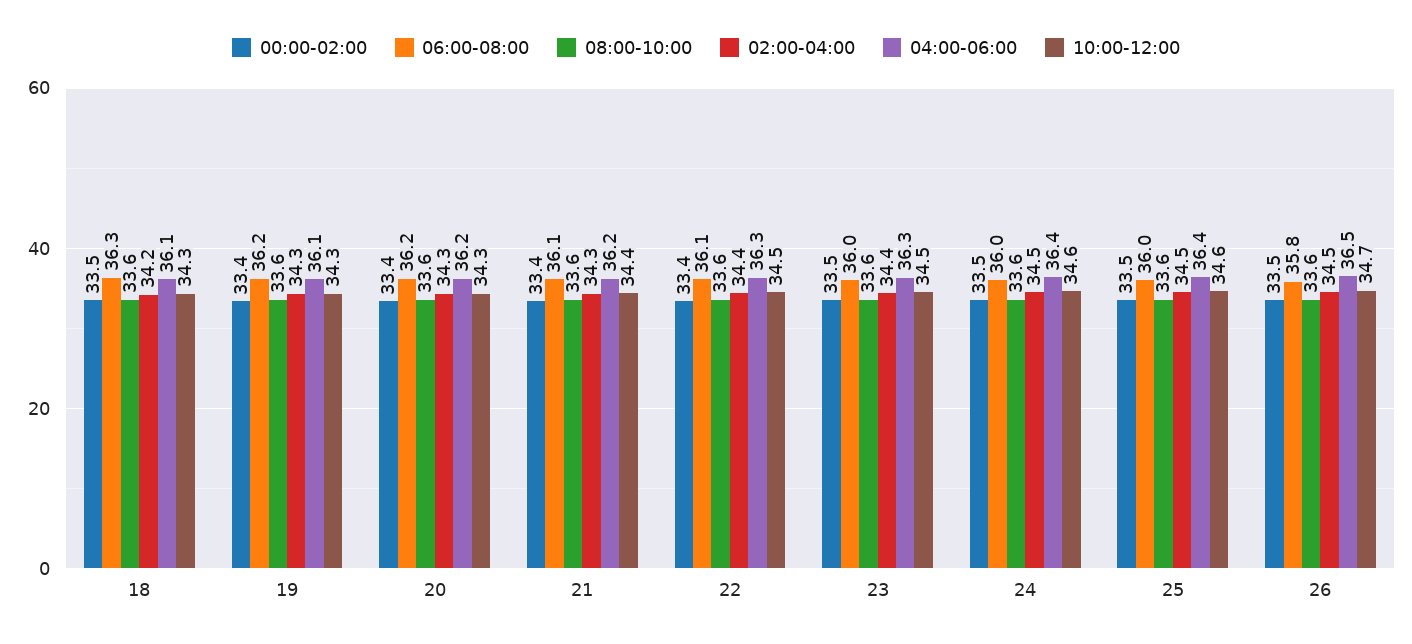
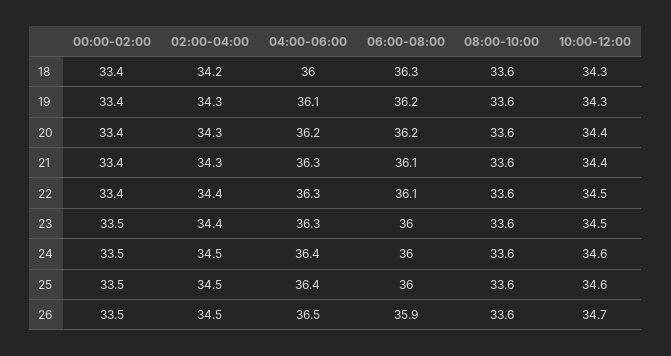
  {
    "00:00-02:00": {
-     "18": 33.5,
+     "18": 33.4,
      "19": 33.4,
      "20": 33.4,
      "21": 33.4,
      "22": 33.4,
      "23": 33.5,
      "24": 33.5,
      "25": 33.5,
      "26": 33.5
    },
    "06:00-08:00": {
      "18": 36.3,
      "19": 36.2,
      "20": 36.2,
      "21": 36.1,
      "22": 36.1,
      "23": 36,
      "24": 36,
      "25": 36,
-     "26": 35.8
+     "26": 35.9
    },
    "08:00-10:00": {
      "18": 33.6,
      "19": 33.6,
      "20": 33.6,
      "21": 33.6,
      "22": 33.6,
      "23": 33.6,
      "24": 33.6,
      "25": 33.6,
      "26": 33.6
    },
    "02:00-04:00": {
      "18": 34.2,
      "19": 34.3,
      "20": 34.3,
      "21": 34.3,
      "22": 34.4,
      "23": 34.4,
      "24": 34.5,
      "25": 34.5,
      "26": 34.5
    },
    "04:00-06:00": {
-     "18": 36.1,
+     "18": 36,
      "19": 36.1,
      "20": 36.2,
-     "21": 36.2,
+     "21": 36.3,
      "22": 36.3,
      "23": 36.3,
      "24": 36.4,
      "25": 36.4,
      "26": 36.5
    },
    "10:00-12:00": {
      "18": 34.3,
      "19": 34.3,
-     "20": 34.3,
+     "20": 34.4,
      "21": 34.4,
      "22": 34.5,
      "23": 34.5,
      "24": 34.6,
      "25": 34.6,
      "26": 34.7
    }
  }

